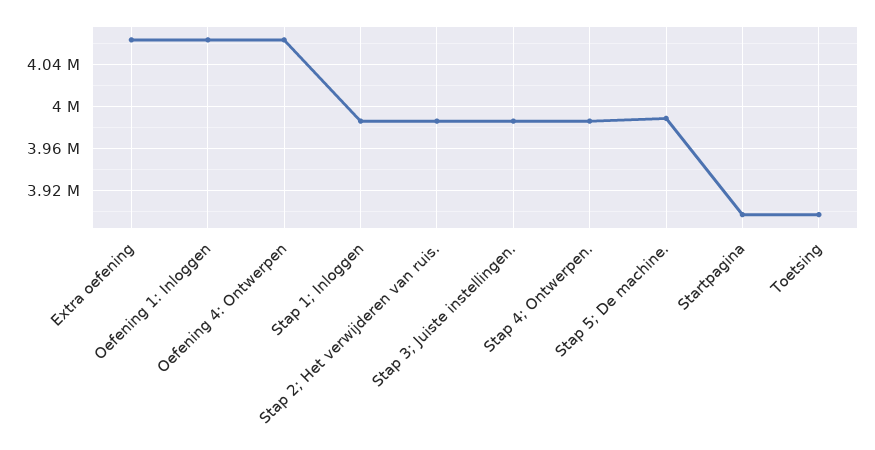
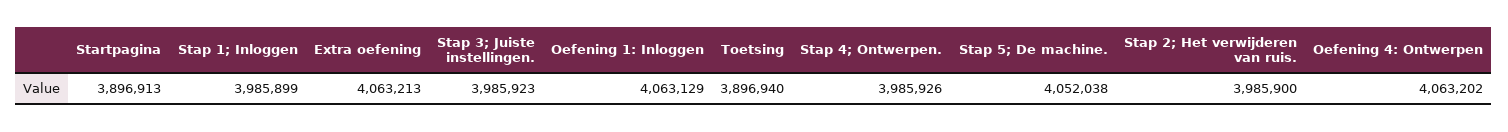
  {
    "Extra oefening": 4063213,
    "Oefening 1: Inloggen": 4063129,
    "Oefening 4: Ontwerpen": 4063202,
    "Stap 1; Inloggen": 3985899,
    "Stap 2; Het verwijderen van ruis.": 3985900,
    "Stap 3; Juiste instellingen.": 3985923,
    "Stap 4; Ontwerpen.": 3985926,
-   "Stap 5; De machine.": 3990000,
+   "Stap 5; De machine.": 4052038,
    "Startpagina": 3896913,
    "Toetsing": 3896940
  }

